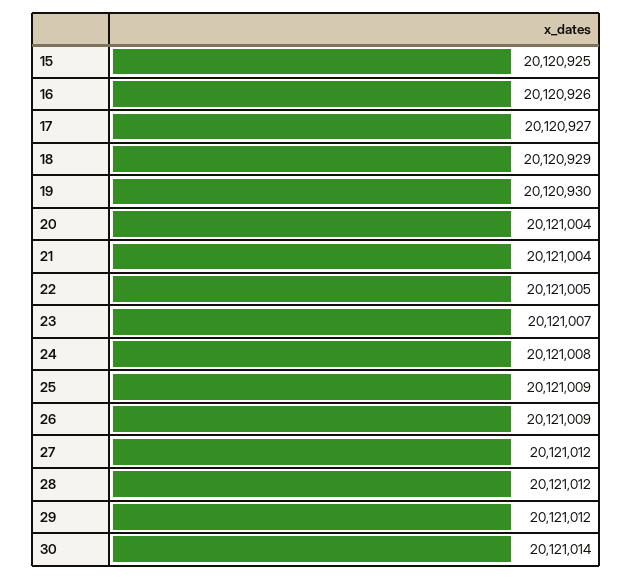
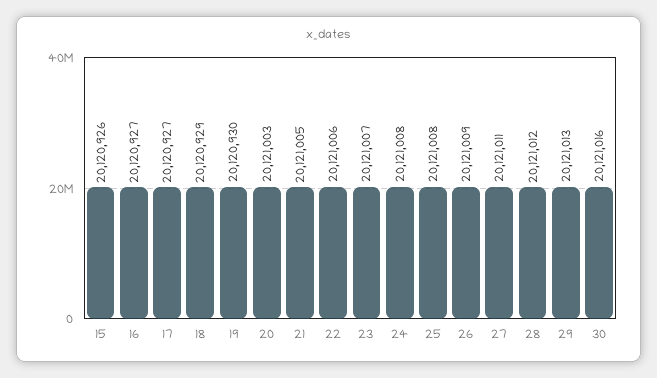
  {
-   "15": 20120925,
+   "15": 20120926,
-   "16": 20120926,
+   "16": 20120927,
    "17": 20120927,
    "18": 20120929,
    "19": 20120930,
-   "20": 20121004,
+   "20": 20121003,
-   "21": 20121004,
+   "21": 20121005,
-   "22": 20121005,
+   "22": 20121006,
    "23": 20121007,
    "24": 20121008,
-   "25": 20121009,
+   "25": 20121008,
    "26": 20121009,
-   "27": 20121012,
+   "27": 20121011,
    "28": 20121012,
-   "29": 20121012,
+   "29": 20121013,
-   "30": 20121014
+   "30": 20121016
  }

